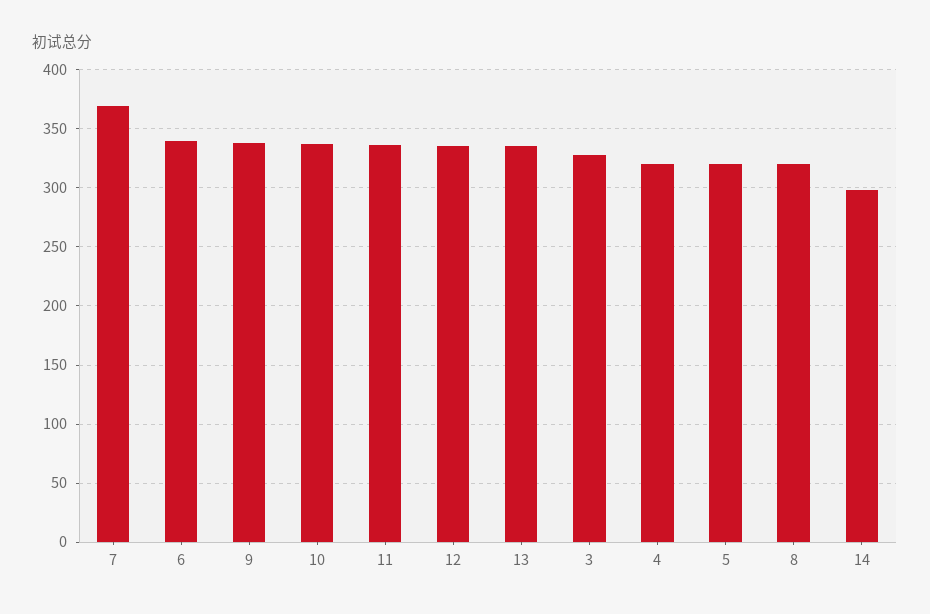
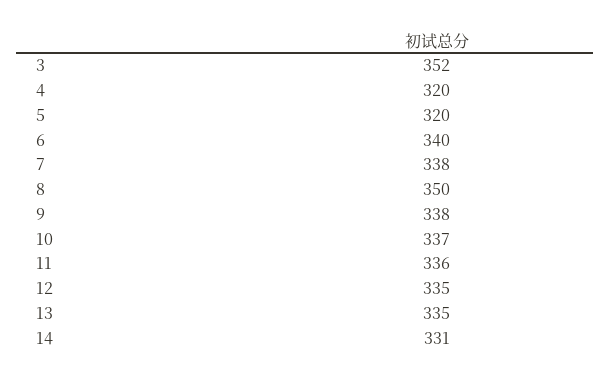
  {
-   "7": 370,
+   "7": 338,
    "6": 340,
    "9": 338,
    "10": 337,
    "11": 336,
    "12": 335,
    "13": 335,
-   "3": 330,
+   "3": 352,
    "4": 320,
    "5": 320,
-   "8": 320,
+   "8": 350,
-   "14": 300
+   "14": 331
  }

